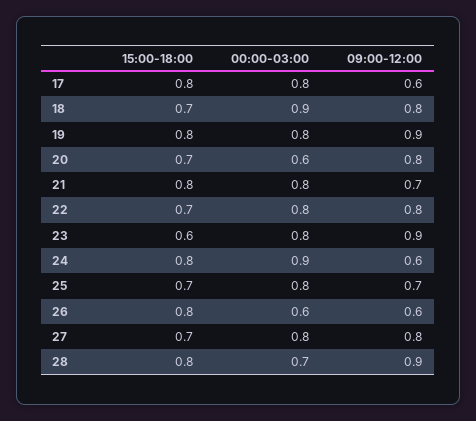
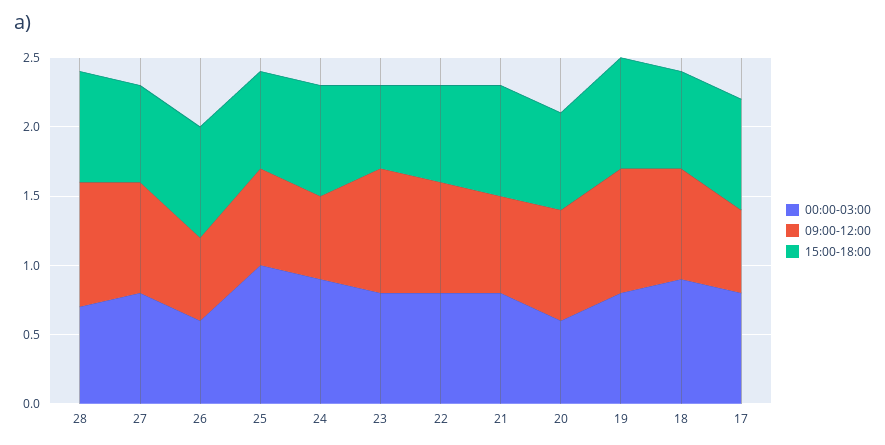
  {
    "15:00-18:00": {
      "17": 0.8,
      "18": 0.7,
      "19": 0.8,
      "20": 0.7,
      "21": 0.8,
      "22": 0.7,
      "23": 0.6,
      "24": 0.8,
      "25": 0.7,
      "26": 0.8,
      "27": 0.7,
      "28": 0.8
    },
    "00:00-03:00": {
      "17": 0.8,
      "18": 0.9,
      "19": 0.8,
      "20": 0.6,
      "21": 0.8,
      "22": 0.8,
      "23": 0.8,
      "24": 0.9,
-     "25": 0.8,
+     "25": 1,
      "26": 0.6,
      "27": 0.8,
      "28": 0.7
    },
    "09:00-12:00": {
      "17": 0.6,
      "18": 0.8,
      "19": 0.9,
      "20": 0.8,
      "21": 0.7,
      "22": 0.8,
      "23": 0.9,
      "24": 0.6,
      "25": 0.7,
      "26": 0.6,
      "27": 0.8,
      "28": 0.9
    }
  }

